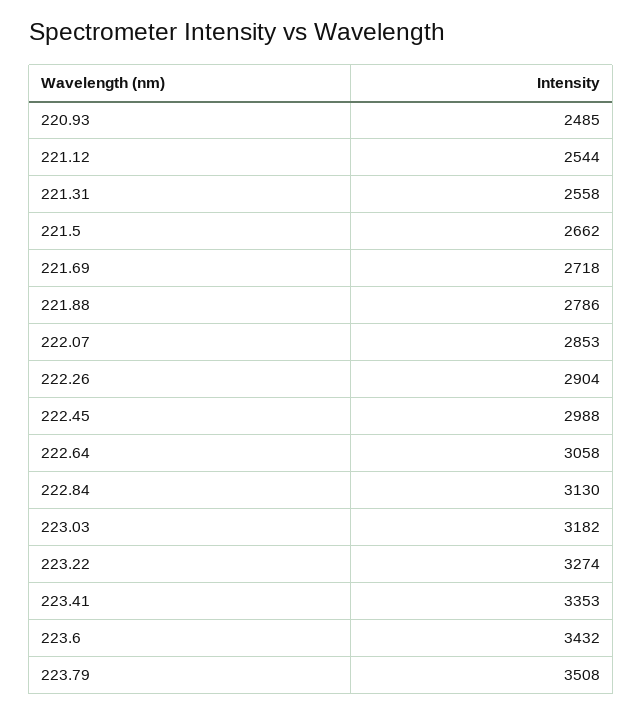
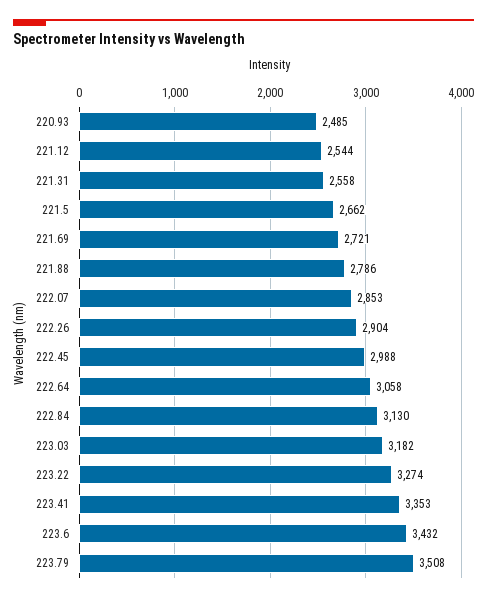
  {
    "220.93": 2485,
    "221.12": 2544,
    "221.31": 2558,
    "221.5": 2662,
-   "221.69": 2718,
+   "221.69": 2721,
    "221.88": 2786,
    "222.07": 2853,
    "222.26": 2904,
    "222.45": 2988,
    "222.64": 3058,
    "222.84": 3130,
    "223.03": 3182,
    "223.22": 3274,
    "223.41": 3353,
    "223.6": 3432,
    "223.79": 3508
  }

